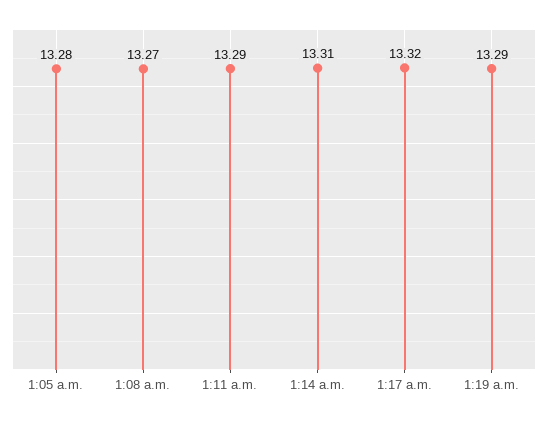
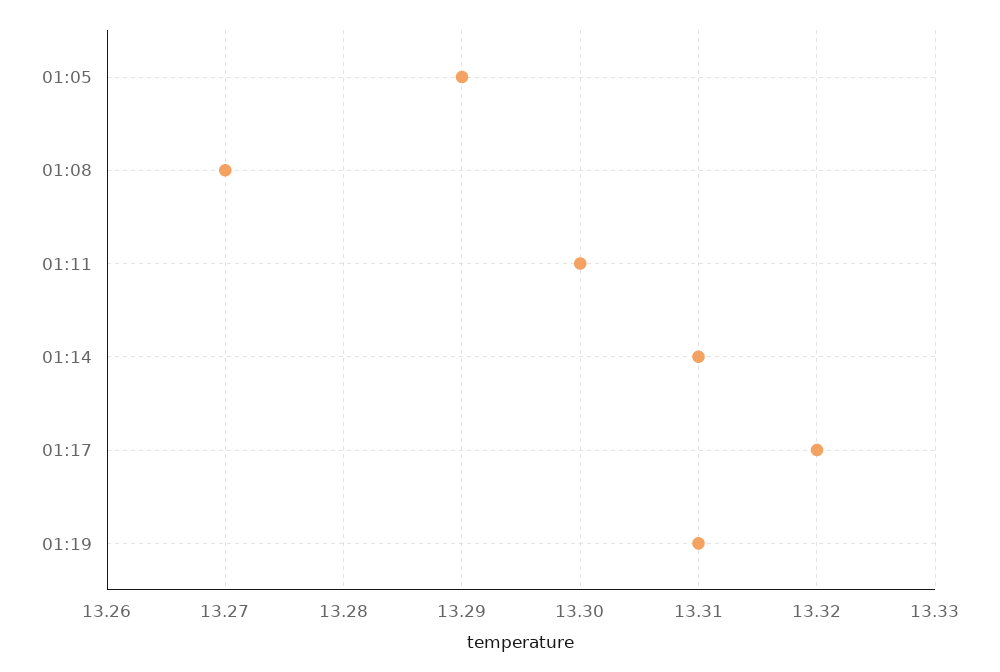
  {
-   "1:05 a.m.": 13.28,
+   "1:05 a.m.": 13.29,
    "1:08 a.m.": 13.27,
-   "1:11 a.m.": 13.29,
+   "1:11 a.m.": 13.3,
    "1:14 a.m.": 13.31,
    "1:17 a.m.": 13.32,
-   "1:19 a.m.": 13.29
+   "1:19 a.m.": 13.31
  }

